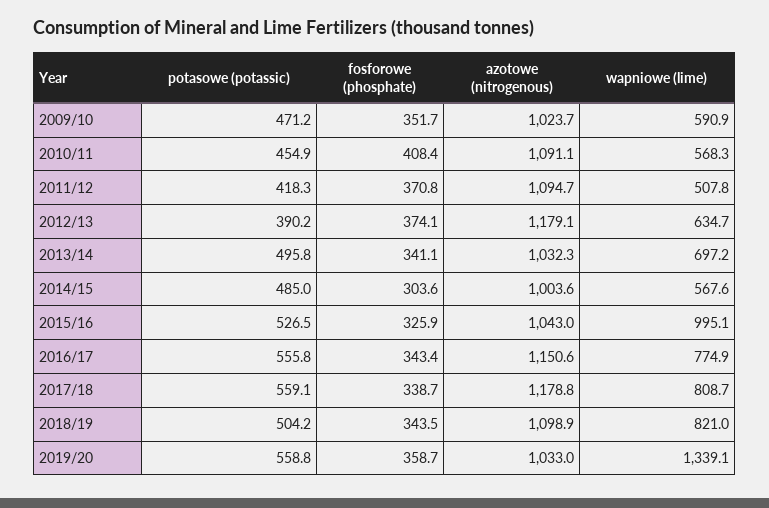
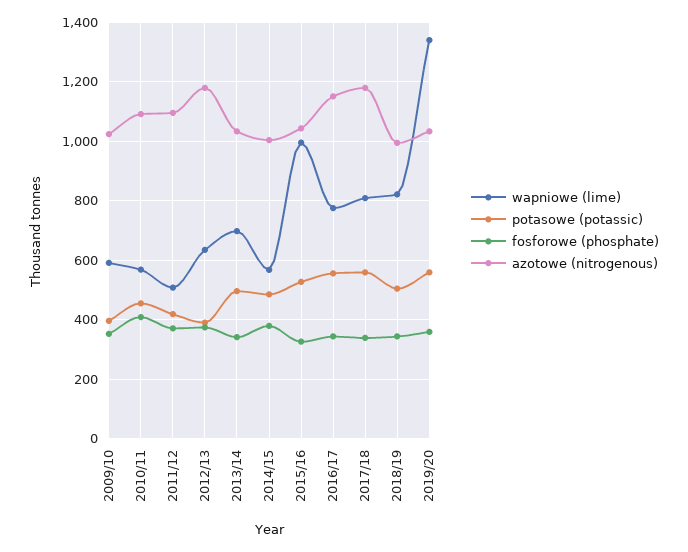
  {
    "potasowe (potassic)": {
-     "2009/10": 471.2,
+     "2009/10": 400,
      "2010/11": 454.9,
      "2011/12": 418.3,
      "2012/13": 390.2,
      "2013/14": 495.8,
      "2014/15": 485,
      "2015/16": 526.5,
      "2016/17": 555.8,
      "2017/18": 559.1,
      "2018/19": 504.2,
      "2019/20": 558.8
    },
    "fosforowe (phosphate)": {
      "2009/10": 351.7,
      "2010/11": 408.4,
      "2011/12": 370.8,
      "2012/13": 374.1,
      "2013/14": 341.1,
-     "2014/15": 303.6,
+     "2014/15": 375,
      "2015/16": 325.9,
      "2016/17": 343.4,
      "2017/18": 338.7,
      "2018/19": 343.5,
      "2019/20": 358.7
    },
    "azotowe (nitrogenous)": {
      "2009/10": 1023.7,
      "2010/11": 1091.1,
      "2011/12": 1094.7,
      "2012/13": 1179.1,
      "2013/14": 1032.3,
      "2014/15": 1003.6,
      "2015/16": 1043,
      "2016/17": 1150.6,
      "2017/18": 1178.8,
-     "2018/19": 1098.9,
+     "2018/19": 1000,
      "2019/20": 1033
    },
    "wapniowe (lime)": {
      "2009/10": 590.9,
      "2010/11": 568.3,
      "2011/12": 507.8,
      "2012/13": 634.7,
      "2013/14": 697.2,
      "2014/15": 567.6,
      "2015/16": 995.1,
      "2016/17": 774.9,
      "2017/18": 808.7,
      "2018/19": 821,
      "2019/20": 1339.1
    }
  }

